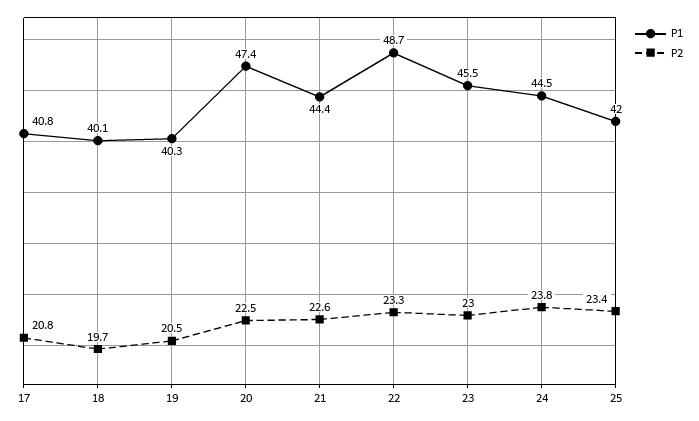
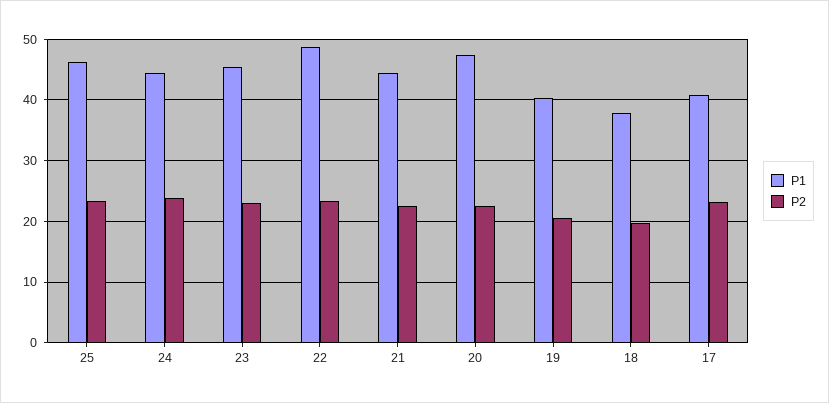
  {
    "P1": {
      "17": 40.8,
-     "18": 40.1,
+     "18": 38,
      "19": 40.3,
      "20": 47.4,
      "21": 44.4,
      "22": 48.7,
      "23": 45.5,
      "24": 44.5,
-     "25": 42
+     "25": 46
    },
    "P2": {
-     "17": 20.8,
+     "17": 23,
      "18": 19.7,
      "19": 20.5,
      "20": 22.5,
      "21": 22.6,
      "22": 23.3,
      "23": 23,
      "24": 23.8,
      "25": 23.4
    }
  }

